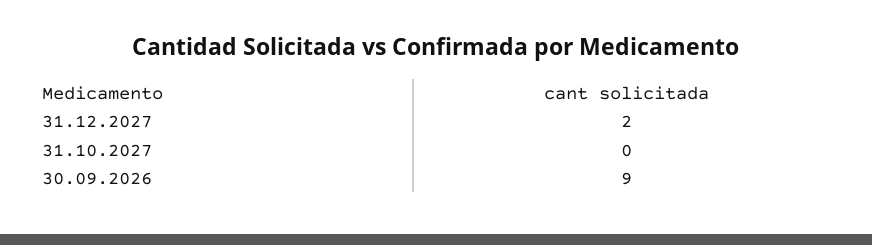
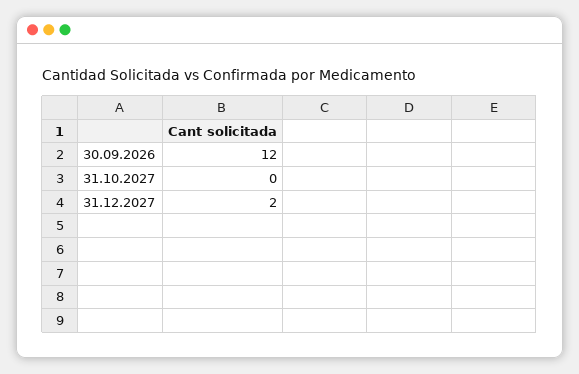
  {
    "31.12.2027": 2,
    "31.10.2027": 0,
-   "30.09.2026": 9
+   "30.09.2026": 12
  }

